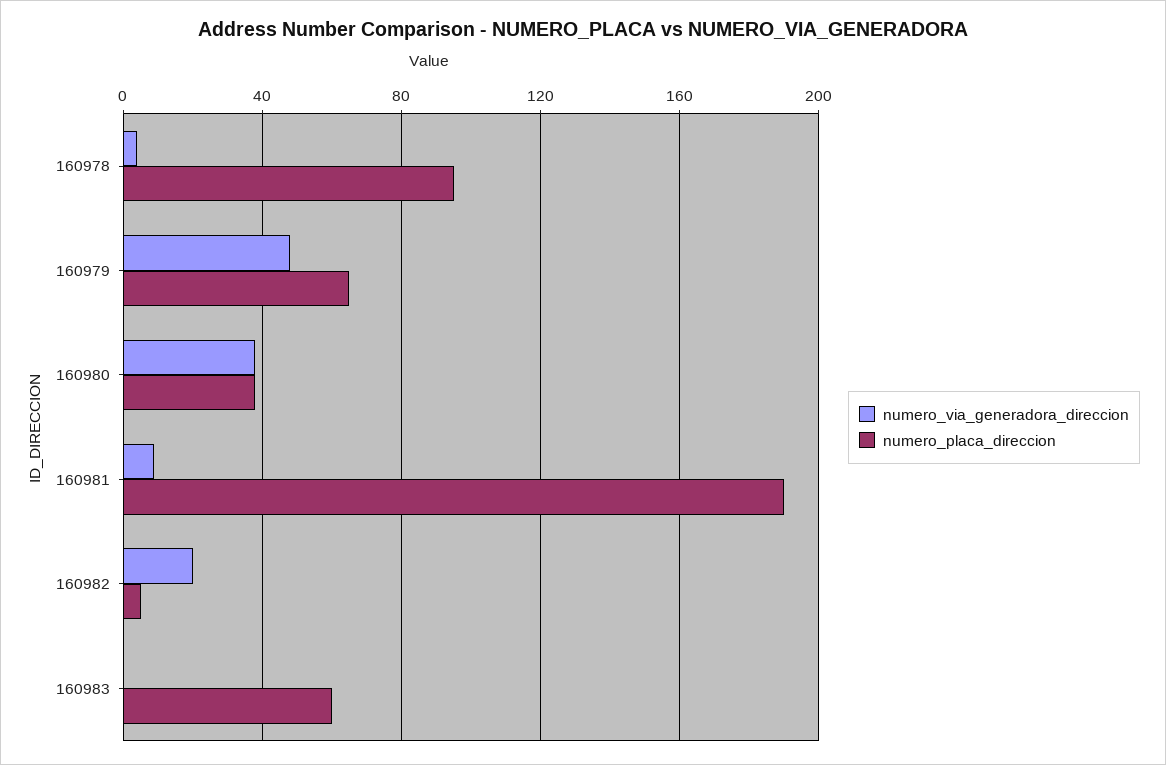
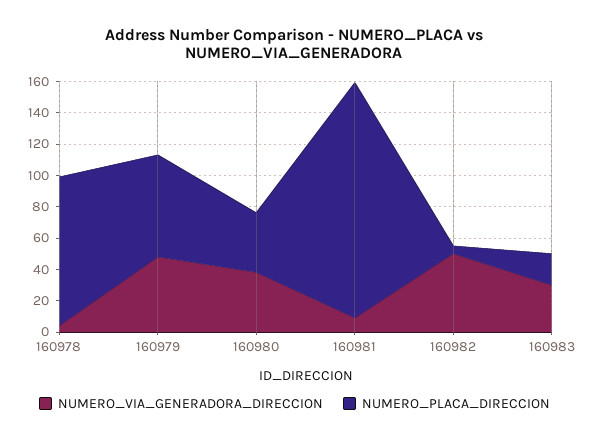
  {
    "numero_via_generadora_direccion": {
      "160978": 5,
      "160979": 50,
      "160980": 40,
      "160981": 10,
-     "160982": 20,
+     "160982": 50,
-     "160983": 0
+     "160983": 30
    },
    "numero_placa_direccion": {
      "160978": 95,
      "160979": 65,
      "160980": 40,
-     "160981": 190,
+     "160981": 150,
      "160982": 5,
-     "160983": 60
+     "160983": 20
    }
  }

